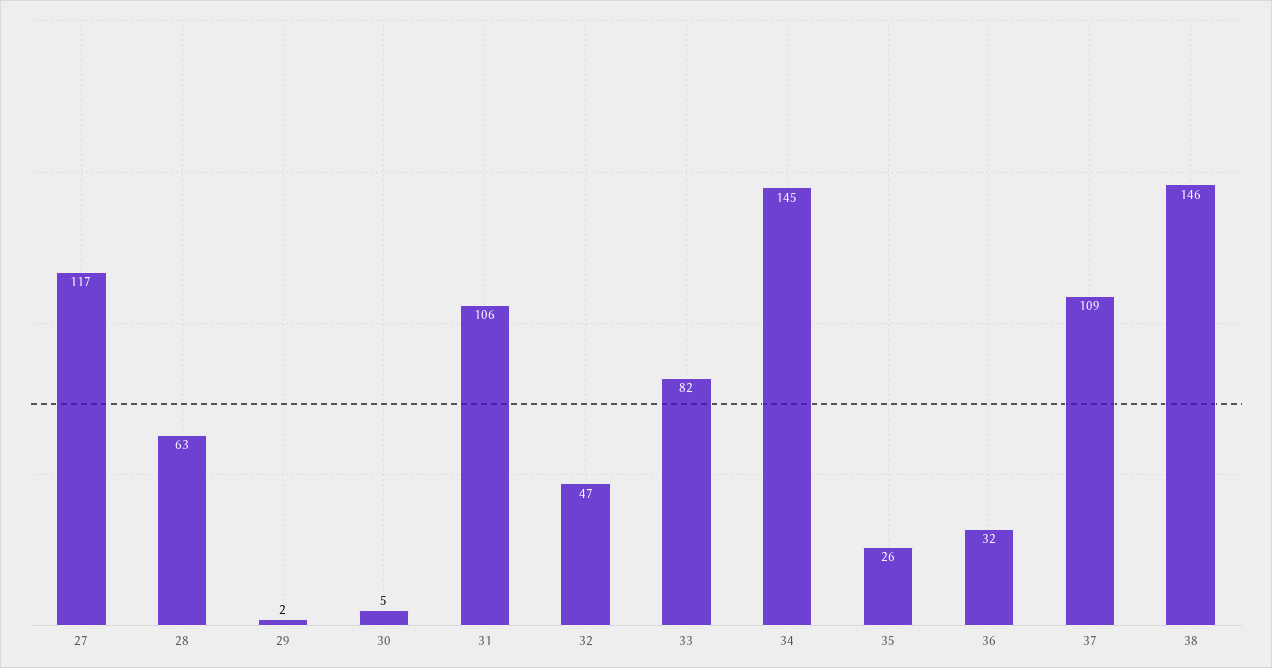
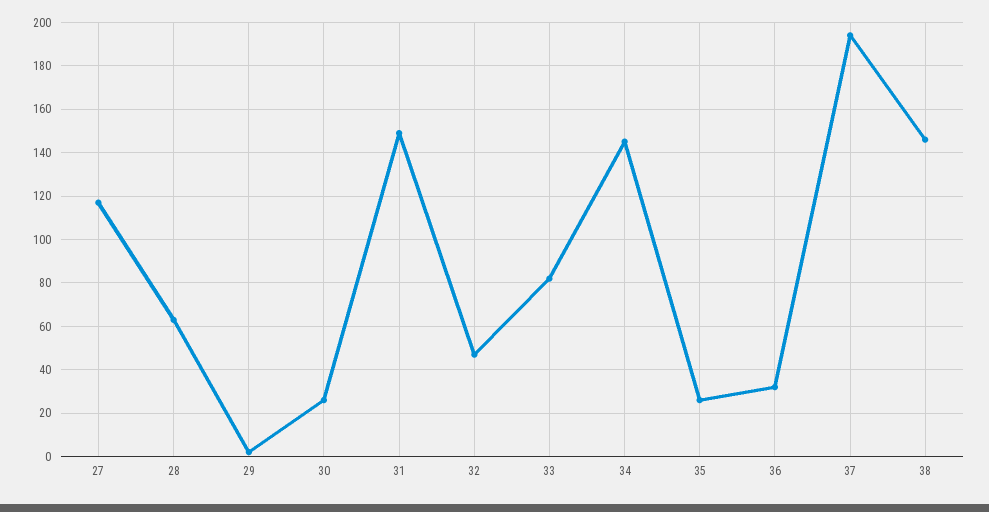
  {
    "27": 117,
    "28": 63,
    "29": 2,
-   "30": 5,
+   "30": 25,
-   "31": 106,
+   "31": 150,
    "32": 47,
    "33": 82,
    "34": 145,
    "35": 26,
    "36": 32,
-   "37": 109,
+   "37": 195,
    "38": 146
  }

